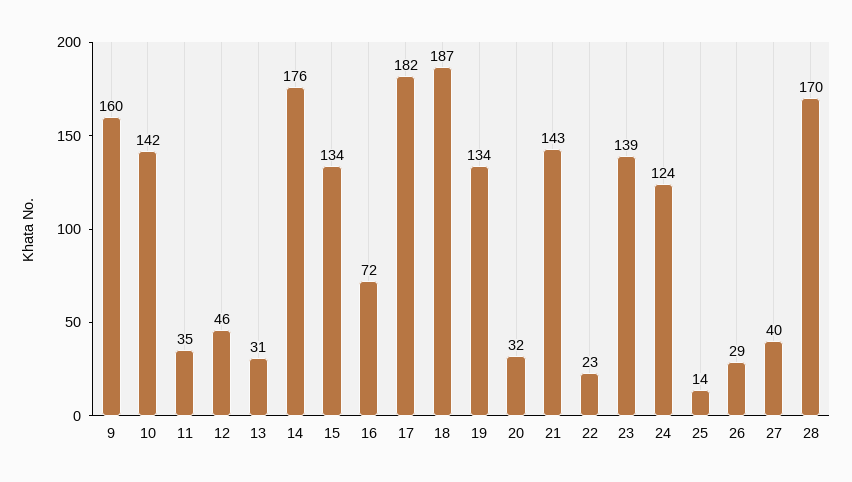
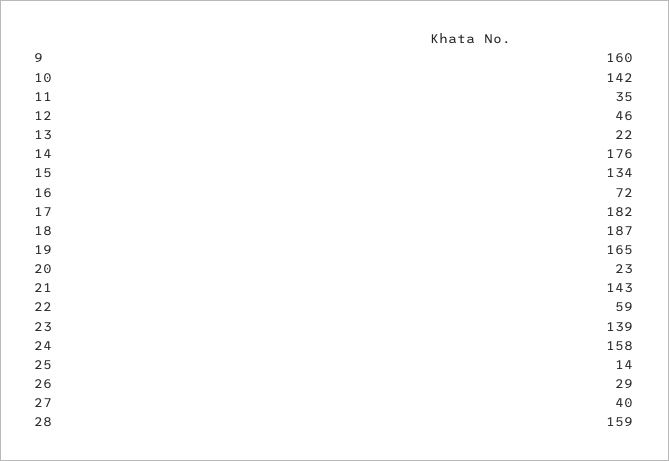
  {
    "9": 160,
    "10": 142,
    "11": 35,
    "12": 46,
-   "13": 31,
+   "13": 22,
    "14": 176,
    "15": 134,
    "16": 72,
    "17": 182,
    "18": 187,
-   "19": 134,
+   "19": 165,
-   "20": 32,
+   "20": 23,
    "21": 143,
-   "22": 23,
+   "22": 59,
    "23": 139,
-   "24": 124,
+   "24": 158,
    "25": 14,
    "26": 29,
    "27": 40,
-   "28": 170
+   "28": 159
  }

